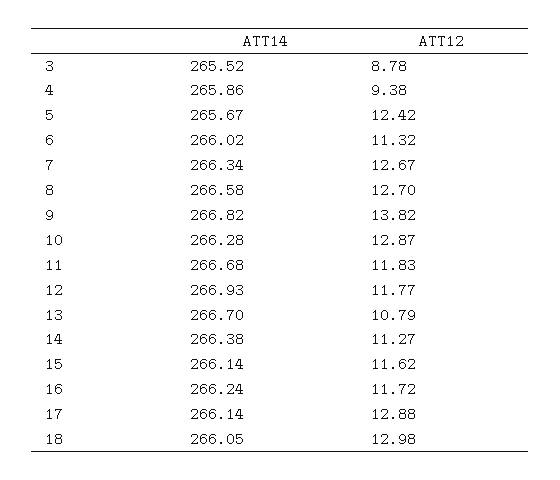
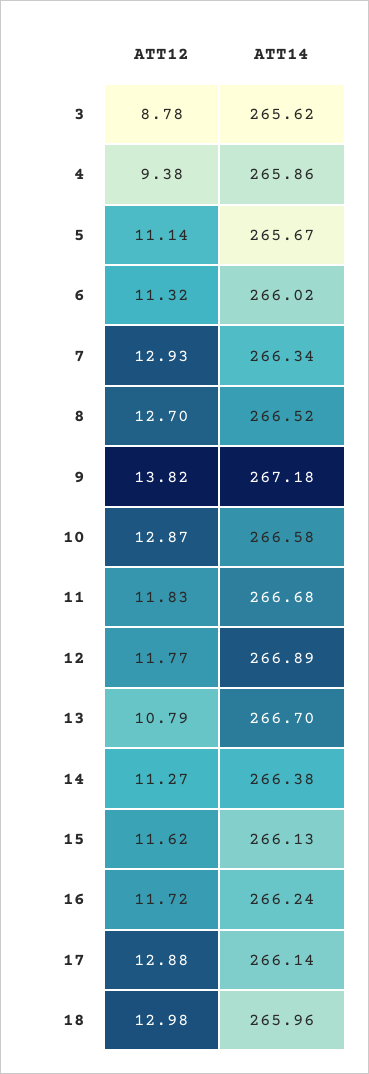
  {
    "ATT14": {
-     "3": 265.52,
+     "3": 265.62,
      "4": 265.86,
      "5": 265.67,
      "6": 266.02,
      "7": 266.34,
-     "8": 266.58,
+     "8": 266.52,
-     "9": 266.82,
+     "9": 267.18,
-     "10": 266.28,
+     "10": 266.58,
      "11": 266.68,
-     "12": 266.93,
+     "12": 266.89,
      "13": 266.7,
      "14": 266.38,
-     "15": 266.14,
+     "15": 266.13,
      "16": 266.24,
      "17": 266.14,
-     "18": 266.05
+     "18": 265.96
    },
    "ATT12": {
      "3": 8.78,
      "4": 9.38,
-     "5": 12.42,
+     "5": 11.14,
      "6": 11.32,
-     "7": 12.67,
+     "7": 12.93,
      "8": 12.7,
      "9": 13.82,
      "10": 12.87,
      "11": 11.83,
      "12": 11.77,
      "13": 10.79,
      "14": 11.27,
      "15": 11.62,
      "16": 11.72,
      "17": 12.88,
      "18": 12.98
    }
  }

